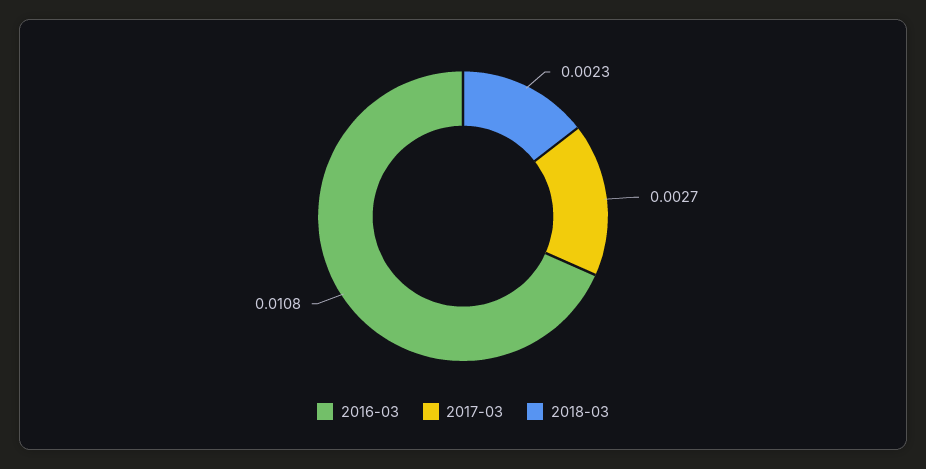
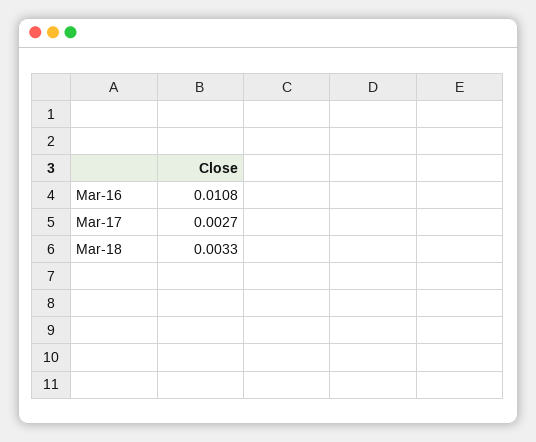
  {
    "2016-03": 0.0108,
    "2017-03": 0.0027,
-   "2018-03": 0.0023
+   "2018-03": 0.0033
  }

